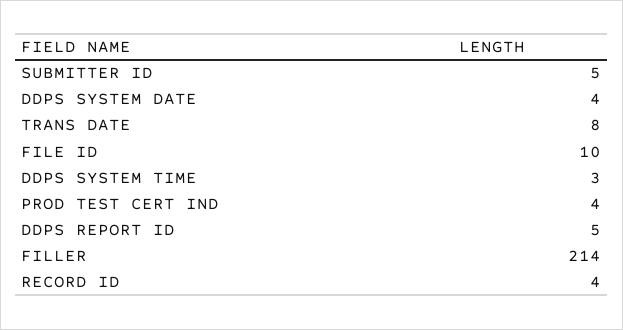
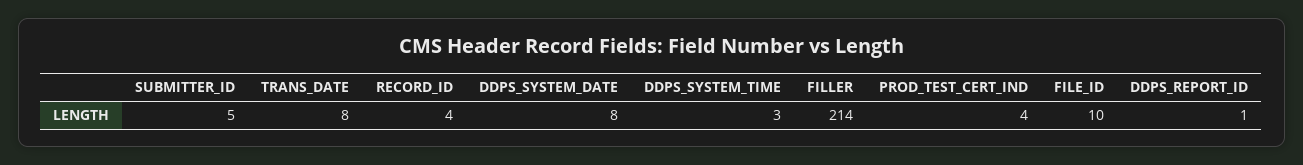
  {
    "SUBMITTER ID": 5,
-   "DDPS SYSTEM DATE": 4,
+   "DDPS SYSTEM DATE": 8,
    "TRANS DATE": 8,
    "FILE ID": 10,
    "DDPS SYSTEM TIME": 3,
    "PROD TEST CERT IND": 4,
-   "DDPS REPORT ID": 5,
+   "DDPS REPORT ID": 1,
    "FILLER": 214,
    "RECORD ID": 4
  }

